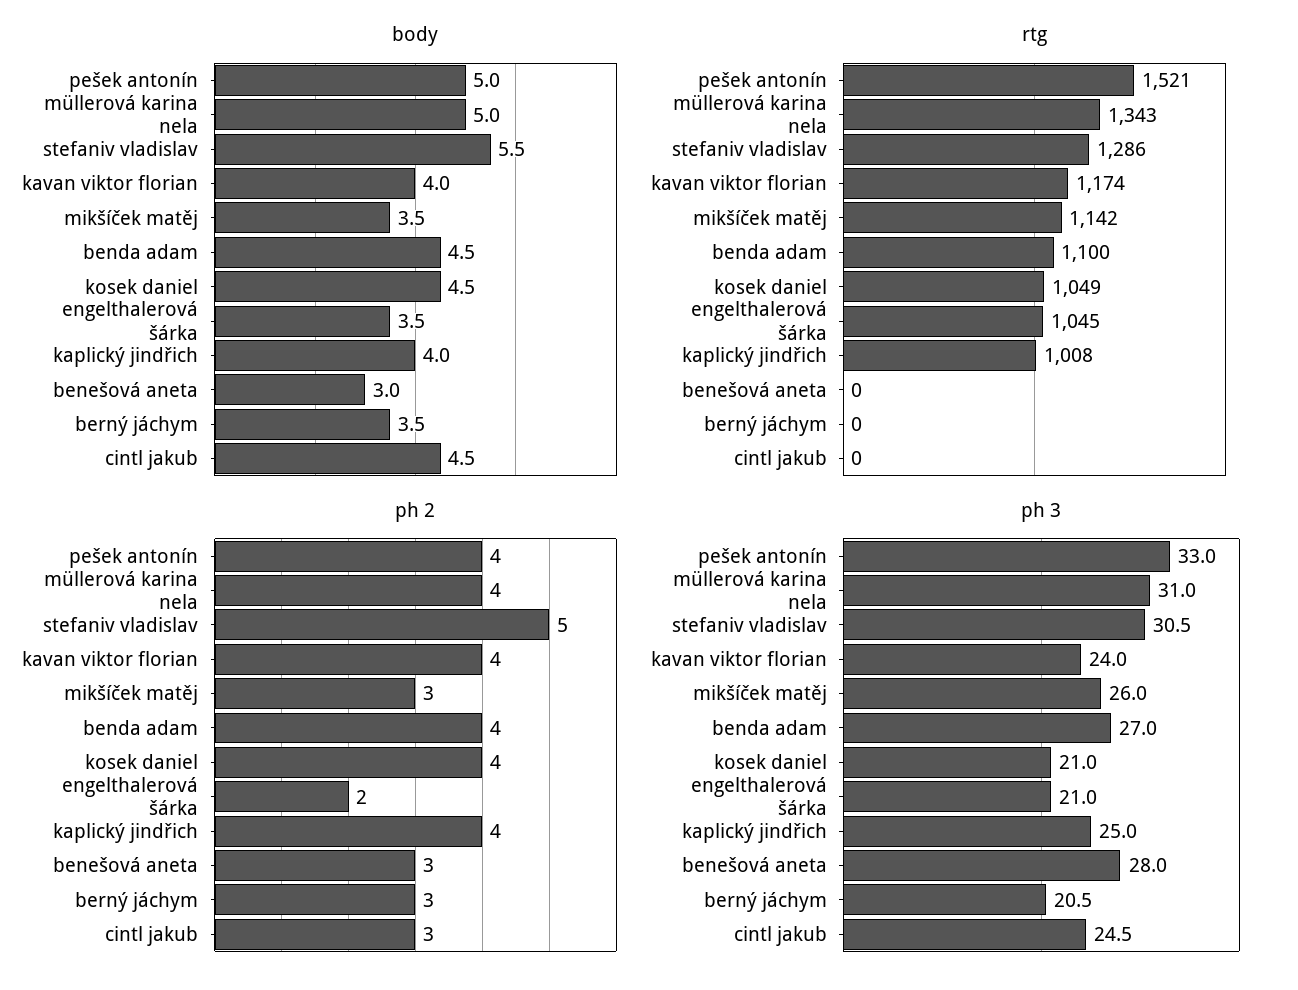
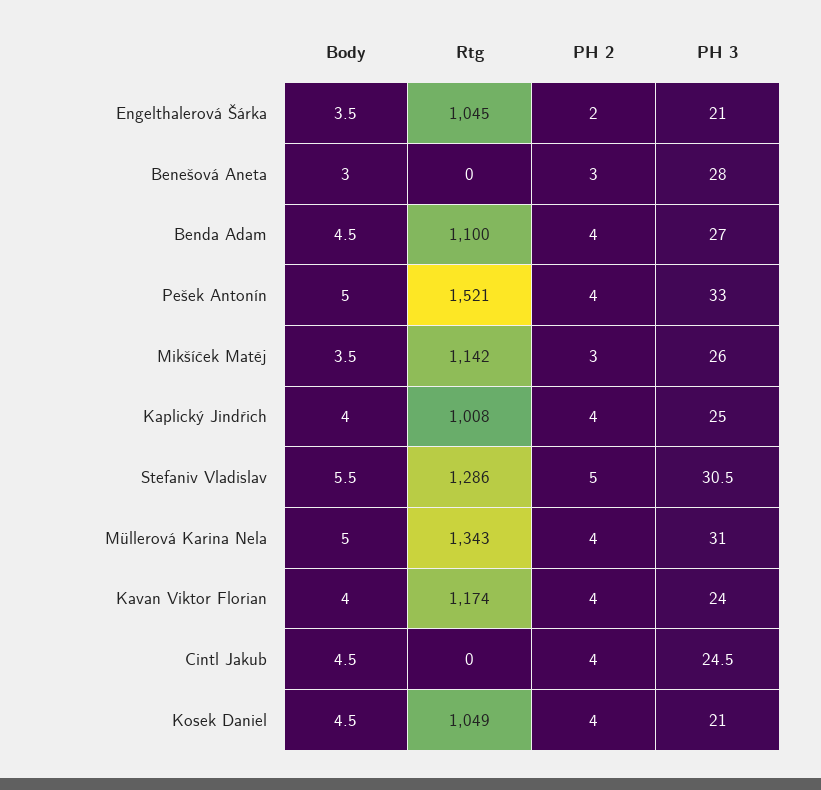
  {
    "body": {
      "pešek antonín": 5,
      "müllerová karina nela": 5,
      "stefaniv vladislav": 5.5,
      "kavan viktor florian": 4,
      "mikšíček matěj": 3.5,
      "benda adam": 4.5,
      "kosek daniel": 4.5,
      "engelthalerová šárka": 3.5,
      "kaplický jindřich": 4,
      "benešová aneta": 3,
-     "berný jáchym": 3.5,
      "cintl jakub": 4.5
    },
    "rtg": {
      "pešek antonín": 1521,
      "müllerová karina nela": 1343,
      "stefaniv vladislav": 1286,
      "kavan viktor florian": 1174,
      "mikšíček matěj": 1142,
      "benda adam": 1100,
      "kosek daniel": 1049,
      "engelthalerová šárka": 1045,
      "kaplický jindřich": 1008,
      "benešová aneta": 0,
-     "berný jáchym": 0,
      "cintl jakub": 0
    },
    "ph 2": {
      "pešek antonín": 4,
      "müllerová karina nela": 4,
      "stefaniv vladislav": 5,
      "kavan viktor florian": 4,
      "mikšíček matěj": 3,
      "benda adam": 4,
      "kosek daniel": 4,
      "engelthalerová šárka": 2,
      "kaplický jindřich": 4,
      "benešová aneta": 3,
-     "berný jáchym": 3,
-     "cintl jakub": 3
+     "cintl jakub": 4
    },
    "ph 3": {
      "pešek antonín": 33,
      "müllerová karina nela": 31,
      "stefaniv vladislav": 30.5,
      "kavan viktor florian": 24,
      "mikšíček matěj": 26,
      "benda adam": 27,
      "kosek daniel": 21,
      "engelthalerová šárka": 21,
      "kaplický jindřich": 25,
      "benešová aneta": 28,
-     "berný jáchym": 20.5,
      "cintl jakub": 24.5
    }
  }

